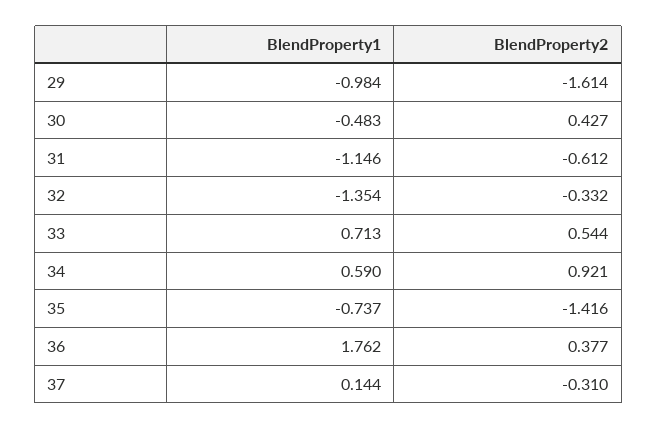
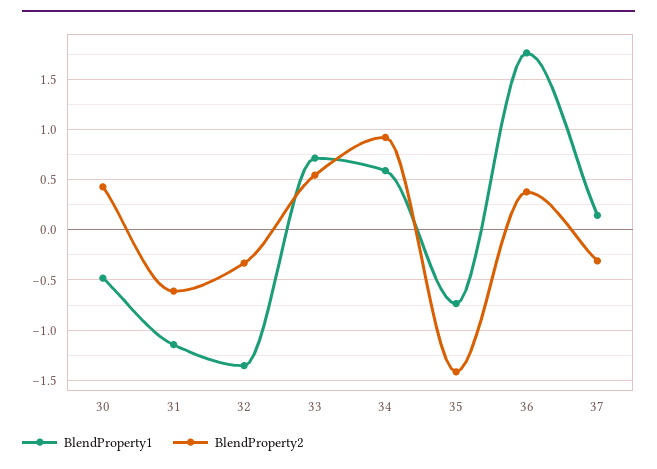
  {
    "BlendProperty1": {
-     "29": -0.984,
      "30": -0.483,
      "31": -1.146,
      "32": -1.354,
      "33": 0.713,
      "34": 0.59,
      "35": -0.737,
      "36": 1.762,
      "37": 0.144
    },
    "BlendProperty2": {
-     "29": -1.614,
      "30": 0.427,
      "31": -0.612,
      "32": -0.332,
      "33": 0.544,
      "34": 0.921,
      "35": -1.416,
      "36": 0.377,
      "37": -0.31
    }
  }

